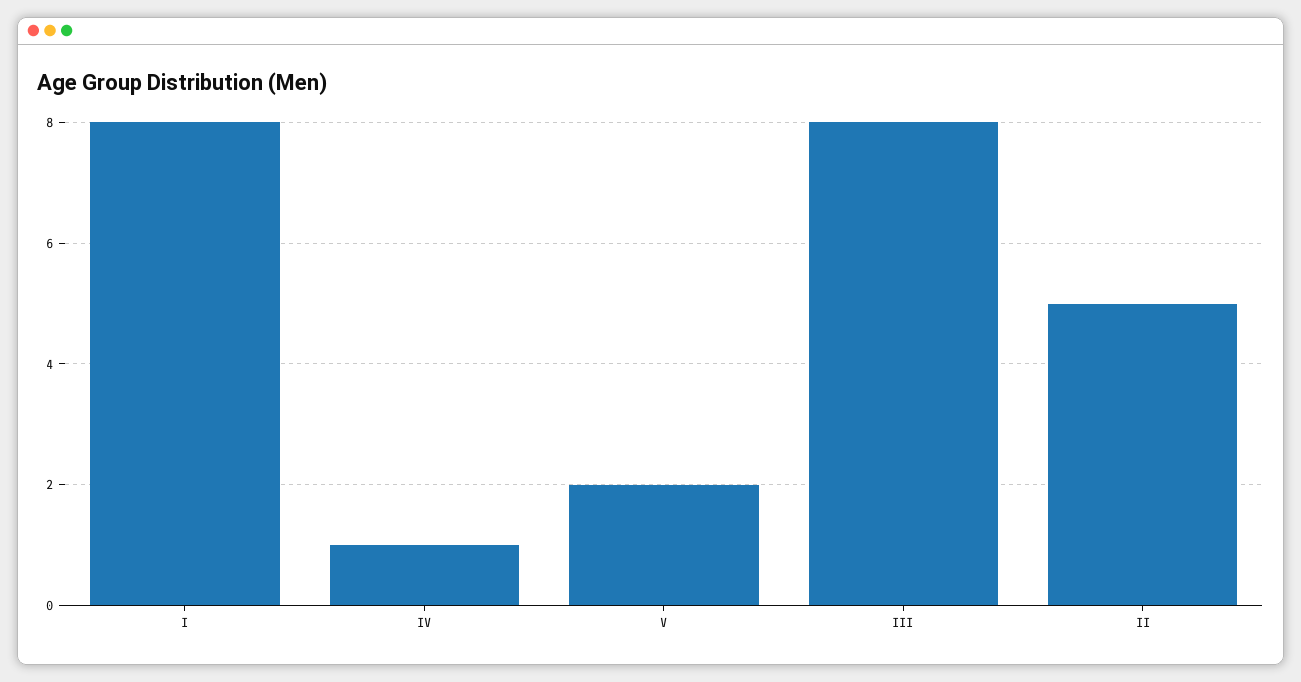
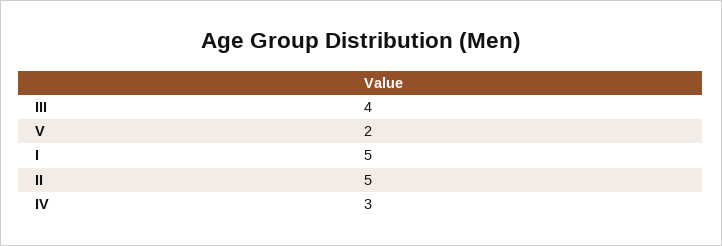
  {
-   "I": 8,
+   "I": 5,
-   "IV": 1,
+   "IV": 3,
    "V": 2,
-   "III": 8,
+   "III": 4,
    "II": 5
  }

